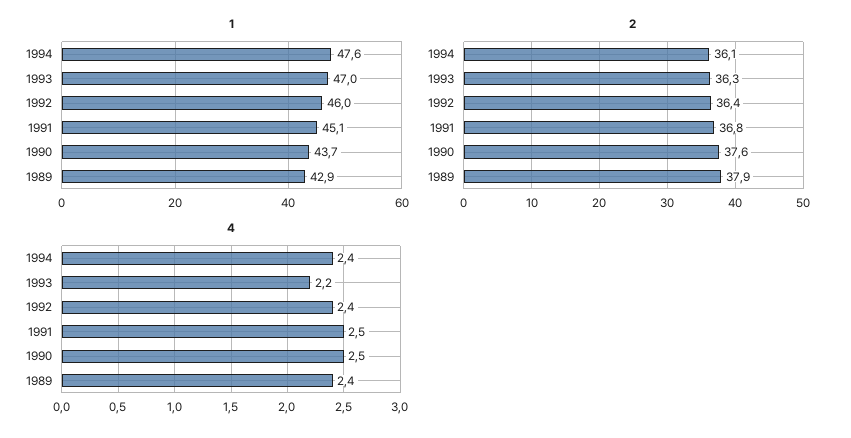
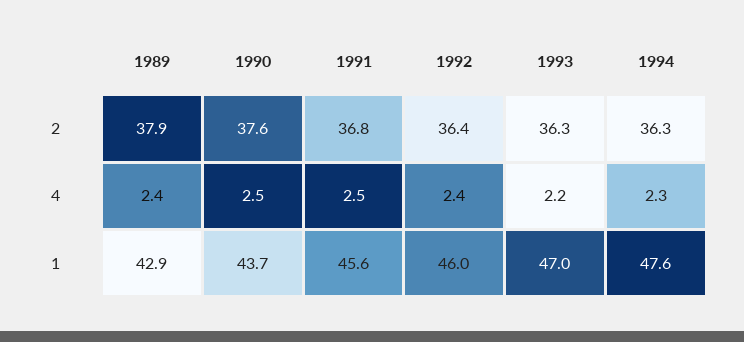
  {
    "1": {
      "1994": 47.6,
      "1993": 47,
      "1992": 46,
-     "1991": 45.1,
+     "1991": 45.6,
      "1990": 43.7,
      "1989": 42.9
    },
    "2": {
-     "1994": 36.1,
+     "1994": 36.3,
      "1993": 36.3,
      "1992": 36.4,
      "1991": 36.8,
      "1990": 37.6,
      "1989": 37.9
    },
    "4": {
-     "1994": 2.4,
+     "1994": 2.3,
      "1993": 2.2,
      "1992": 2.4,
      "1991": 2.5,
      "1990": 2.5,
      "1989": 2.4
    }
  }

